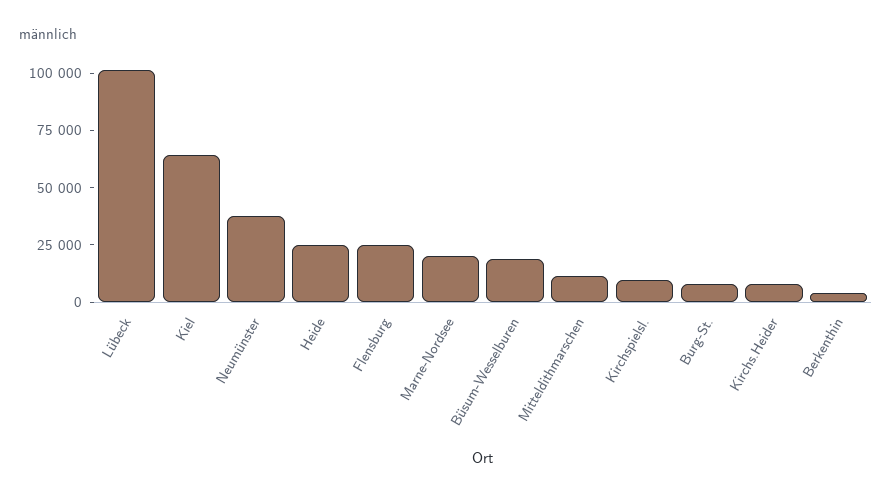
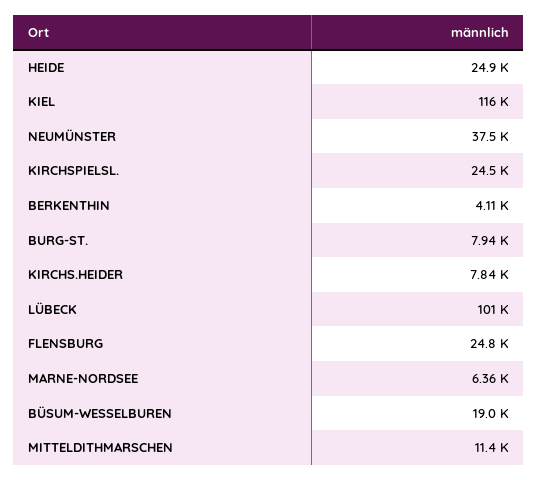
  {
    "Lübeck": 101000,
-   "Kiel": 65000,
+   "Kiel": 116000,
    "Neumünster": 37500,
    "Heide": 24900,
    "Flensburg": 24800,
-   "Marne-Nordsee": 20000,
+   "Marne-Nordsee": 6360,
    "Büsum-Wesselburen": 19000,
    "Mitteldithmarschen": 11400,
-   "Kirchspielsl.": 10000,
+   "Kirchspielsl.": 24500,
    "Burg-St.": 7940,
    "Kirchs.Heider": 7840,
    "Berkenthin": 4110
  }

